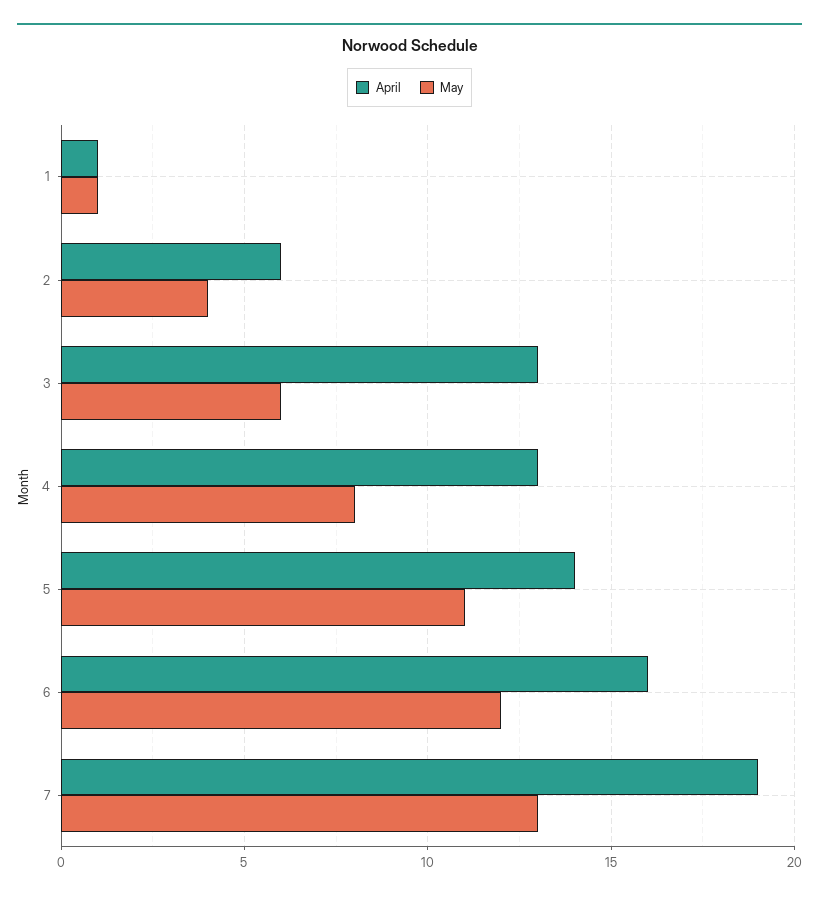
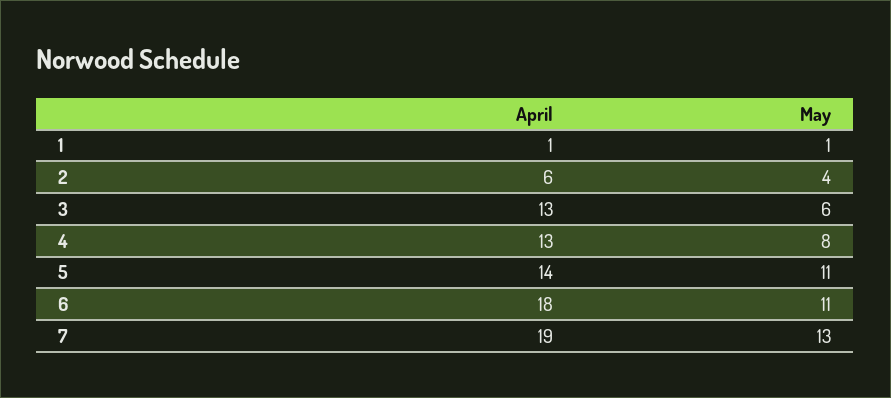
  {
    "April": {
      "1": 1,
      "2": 6,
      "3": 13,
      "4": 13,
      "5": 14,
-     "6": 16,
+     "6": 18,
      "7": 19
    },
    "May": {
      "1": 1,
      "2": 4,
      "3": 6,
      "4": 8,
      "5": 11,
-     "6": 12,
+     "6": 11,
      "7": 13
    }
  }

